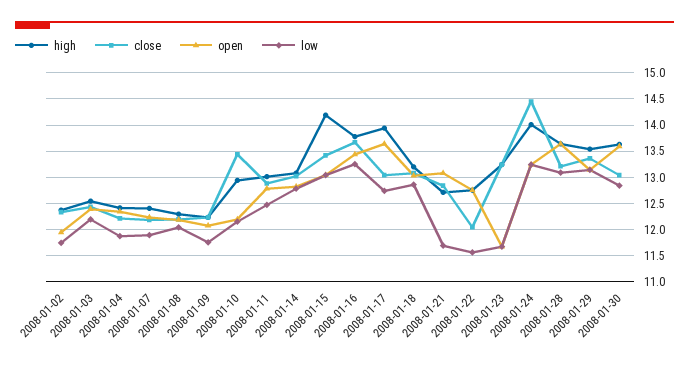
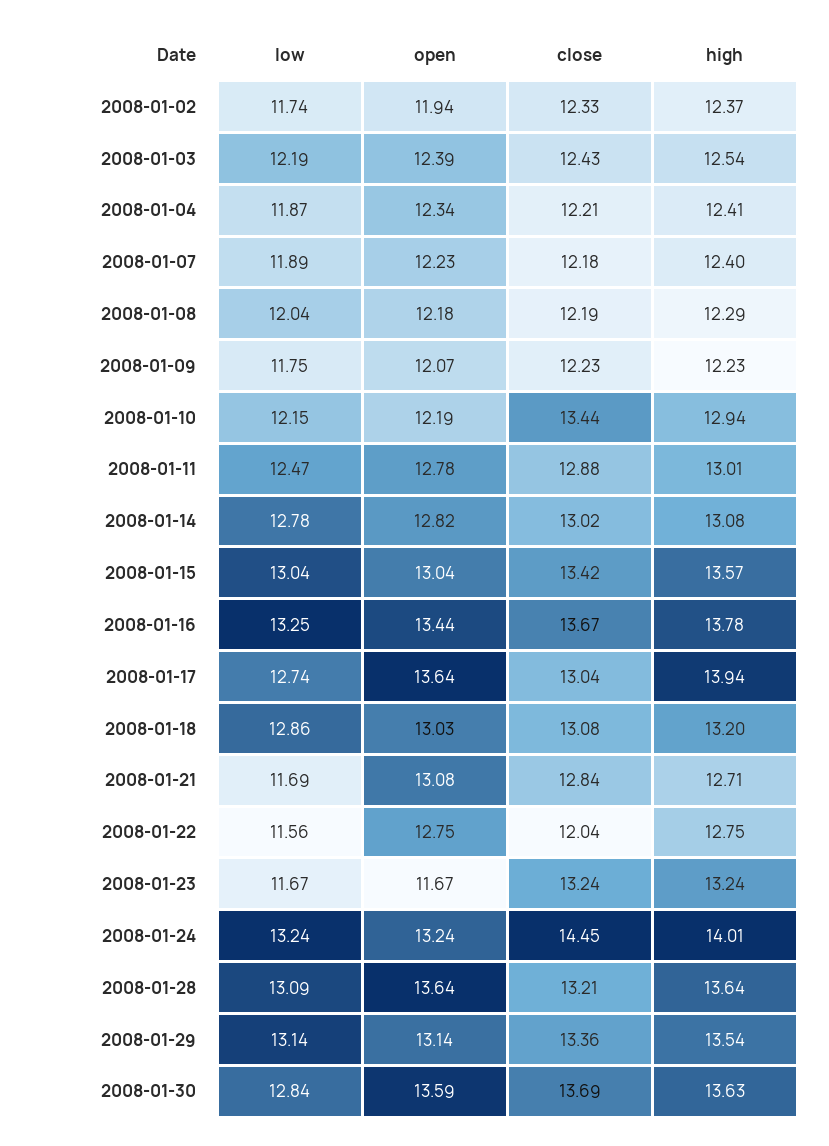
  {
    "high": {
      "2008-01-02": 12.37,
      "2008-01-03": 12.54,
      "2008-01-04": 12.41,
      "2008-01-07": 12.4,
      "2008-01-08": 12.29,
      "2008-01-09": 12.23,
      "2008-01-10": 12.94,
      "2008-01-11": 13.01,
      "2008-01-14": 13.08,
-     "2008-01-15": 14.25,
+     "2008-01-15": 13.57,
      "2008-01-16": 13.78,
      "2008-01-17": 13.94,
      "2008-01-18": 13.2,
      "2008-01-21": 12.71,
      "2008-01-22": 12.75,
      "2008-01-23": 13.24,
      "2008-01-24": 14.01,
      "2008-01-28": 13.64,
      "2008-01-29": 13.54,
      "2008-01-30": 13.63
    },
    "close": {
      "2008-01-02": 12.33,
      "2008-01-03": 12.43,
      "2008-01-04": 12.21,
      "2008-01-07": 12.18,
      "2008-01-08": 12.19,
      "2008-01-09": 12.23,
      "2008-01-10": 13.44,
      "2008-01-11": 12.88,
      "2008-01-14": 13.02,
      "2008-01-15": 13.42,
      "2008-01-16": 13.67,
      "2008-01-17": 13.04,
      "2008-01-18": 13.08,
      "2008-01-21": 12.84,
      "2008-01-22": 12.04,
      "2008-01-23": 13.24,
      "2008-01-24": 14.45,
      "2008-01-28": 13.21,
      "2008-01-29": 13.36,
-     "2008-01-30": 13
+     "2008-01-30": 13.69
    },
    "open": {
      "2008-01-02": 11.94,
      "2008-01-03": 12.39,
      "2008-01-04": 12.34,
      "2008-01-07": 12.23,
      "2008-01-08": 12.18,
      "2008-01-09": 12.07,
      "2008-01-10": 12.19,
      "2008-01-11": 12.78,
      "2008-01-14": 12.82,
      "2008-01-15": 13.04,
      "2008-01-16": 13.44,
      "2008-01-17": 13.64,
      "2008-01-18": 13.03,
      "2008-01-21": 13.08,
      "2008-01-22": 12.75,
      "2008-01-23": 11.67,
      "2008-01-24": 13.24,
      "2008-01-28": 13.64,
      "2008-01-29": 13.14,
      "2008-01-30": 13.59
    },
    "low": {
      "2008-01-02": 11.74,
      "2008-01-03": 12.19,
      "2008-01-04": 11.87,
      "2008-01-07": 11.89,
      "2008-01-08": 12.04,
      "2008-01-09": 11.75,
      "2008-01-10": 12.15,
      "2008-01-11": 12.47,
      "2008-01-14": 12.78,
      "2008-01-15": 13.04,
      "2008-01-16": 13.25,
      "2008-01-17": 12.74,
      "2008-01-18": 12.86,
      "2008-01-21": 11.69,
      "2008-01-22": 11.56,
      "2008-01-23": 11.67,
      "2008-01-24": 13.24,
      "2008-01-28": 13.09,
      "2008-01-29": 13.14,
      "2008-01-30": 12.84
    }
  }

